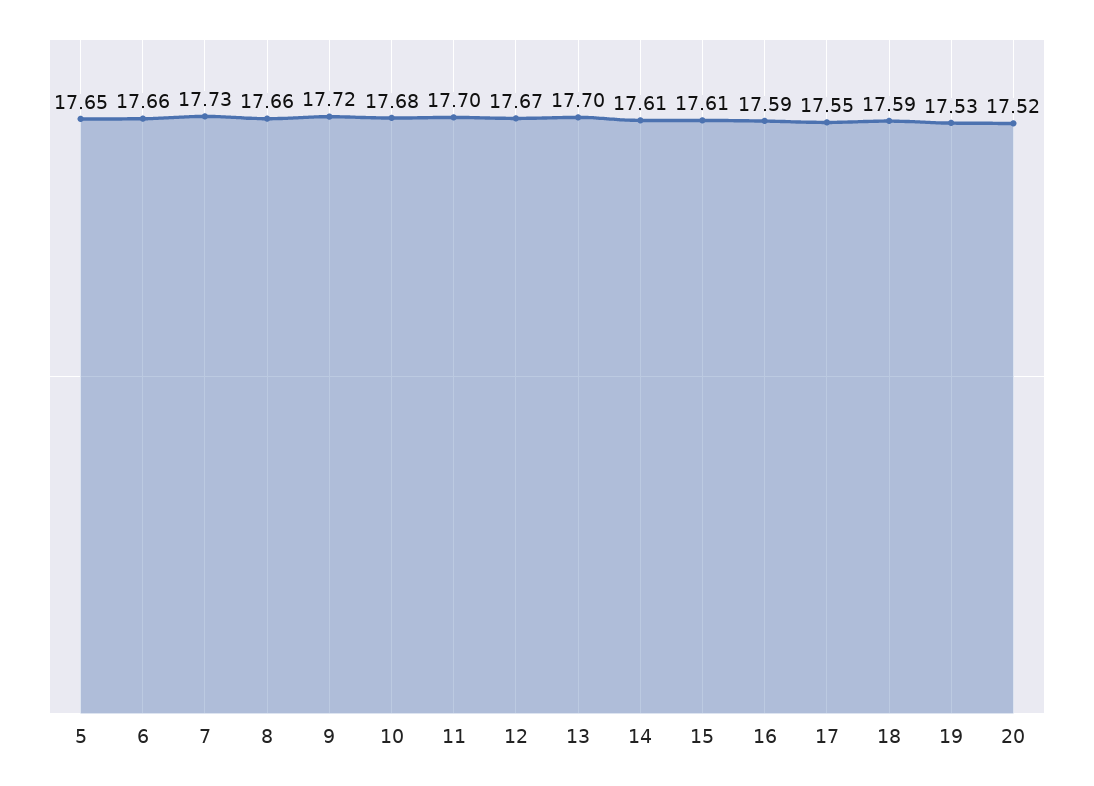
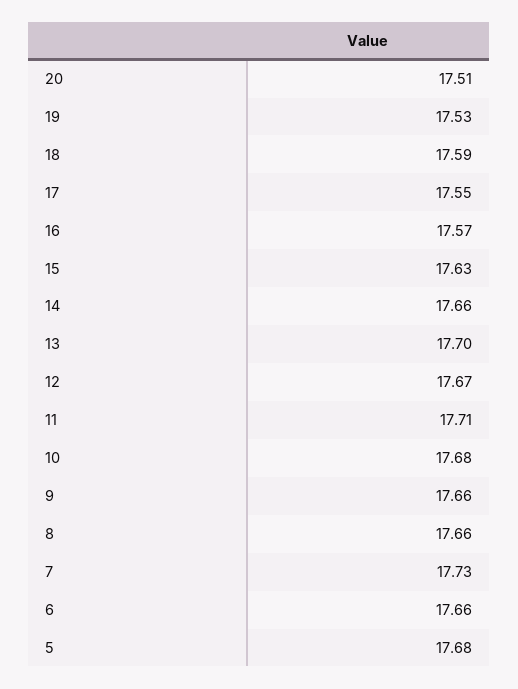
  {
-   "5": 17.65,
+   "5": 17.68,
    "6": 17.66,
    "7": 17.73,
    "8": 17.66,
-   "9": 17.72,
+   "9": 17.66,
    "10": 17.68,
-   "11": 17.7,
+   "11": 17.71,
    "12": 17.67,
    "13": 17.7,
-   "14": 17.61,
+   "14": 17.66,
-   "15": 17.61,
+   "15": 17.63,
-   "16": 17.59,
+   "16": 17.57,
    "17": 17.55,
    "18": 17.59,
    "19": 17.53,
-   "20": 17.52
+   "20": 17.51
  }

